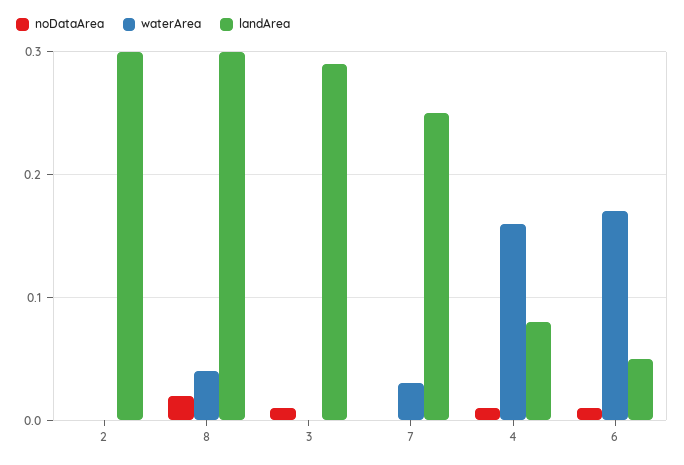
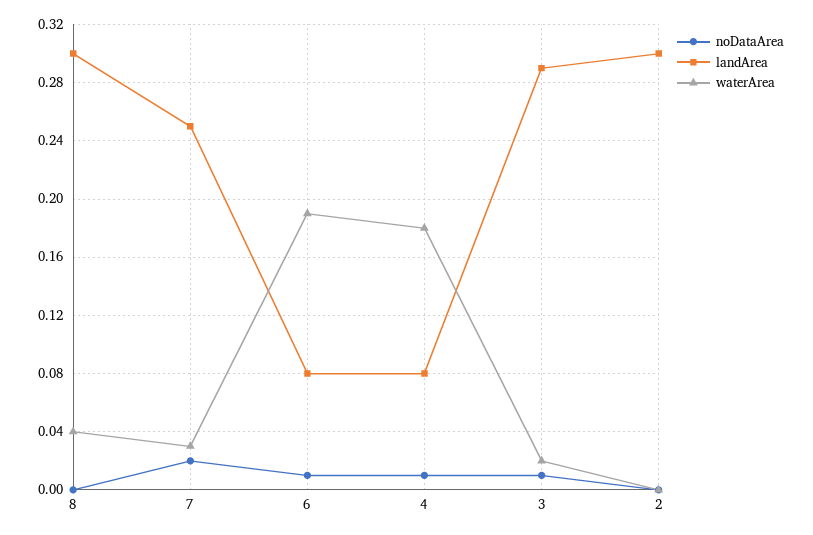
  {
    "noDataArea": {
      "2": 0,
-     "8": 0.02,
+     "8": 0,
      "3": 0.01,
-     "7": 0,
+     "7": 0.02,
      "4": 0.01,
      "6": 0.01
    },
    "waterArea": {
      "2": 0,
      "8": 0.04,
-     "3": 0,
+     "3": 0.02,
      "7": 0.03,
-     "4": 0.16,
+     "4": 0.18,
-     "6": 0.17
+     "6": 0.19
    },
    "landArea": {
      "2": 0.3,
      "8": 0.3,
      "3": 0.29,
      "7": 0.25,
      "4": 0.08,
-     "6": 0.05
+     "6": 0.08
    }
  }

